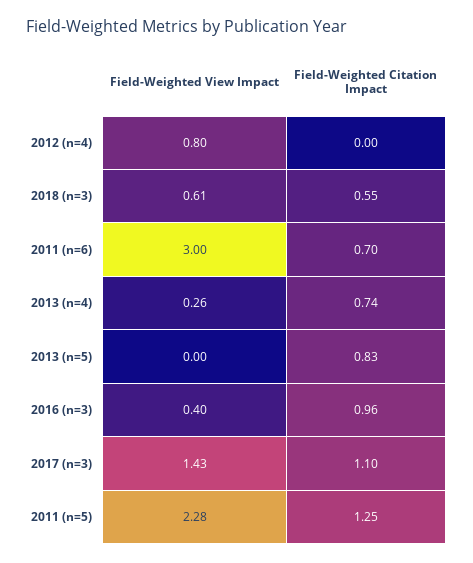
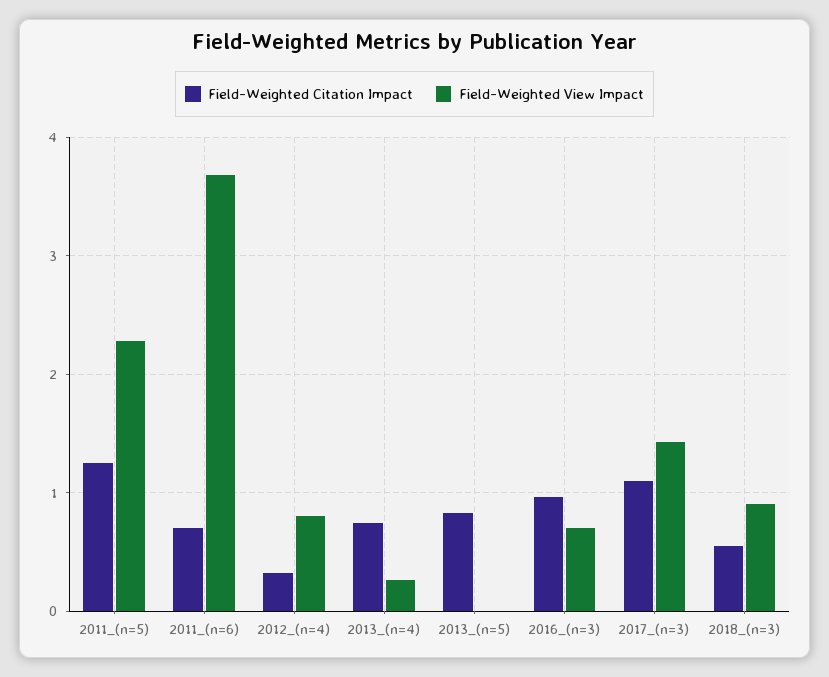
  {
    "Field-Weighted View Impact": {
      "2012 (n=4)": 0.8,
-     "2018 (n=3)": 0.61,
+     "2018 (n=3)": 0.9,
-     "2011 (n=6)": 3,
+     "2011 (n=6)": 3.7,
      "2013 (n=4)": 0.26,
      "2013 (n=5)": 0,
-     "2016 (n=3)": 0.4,
+     "2016 (n=3)": 0.7,
      "2017 (n=3)": 1.43,
      "2011 (n=5)": 2.28
    },
    "Field-Weighted Citation Impact": {
-     "2012 (n=4)": 0,
+     "2012 (n=4)": 0.3,
      "2018 (n=3)": 0.55,
      "2011 (n=6)": 0.7,
      "2013 (n=4)": 0.74,
      "2013 (n=5)": 0.83,
      "2016 (n=3)": 0.96,
      "2017 (n=3)": 1.1,
      "2011 (n=5)": 1.25
    }
  }

